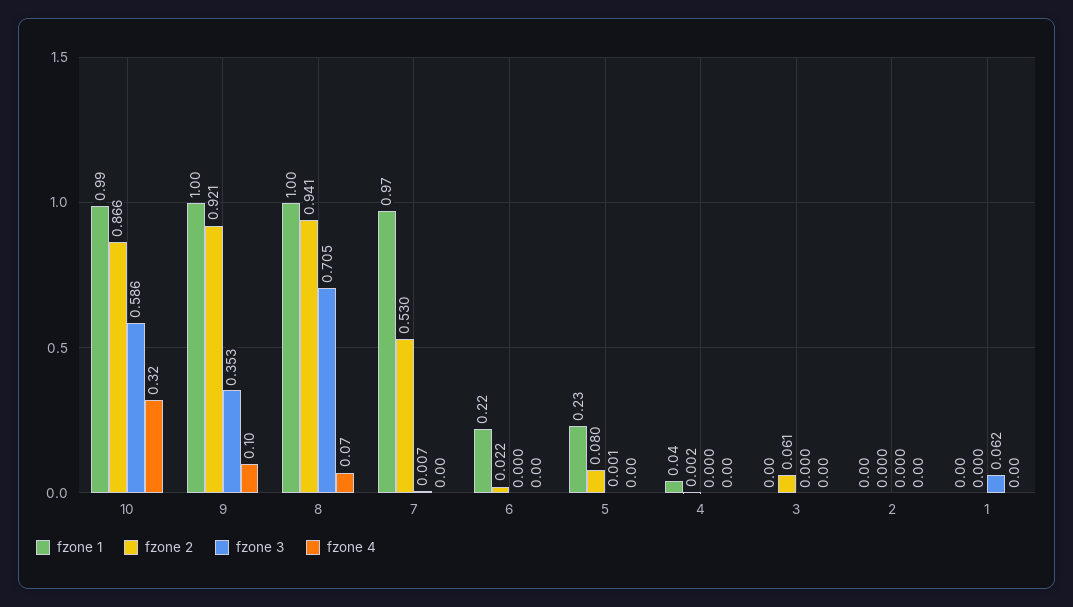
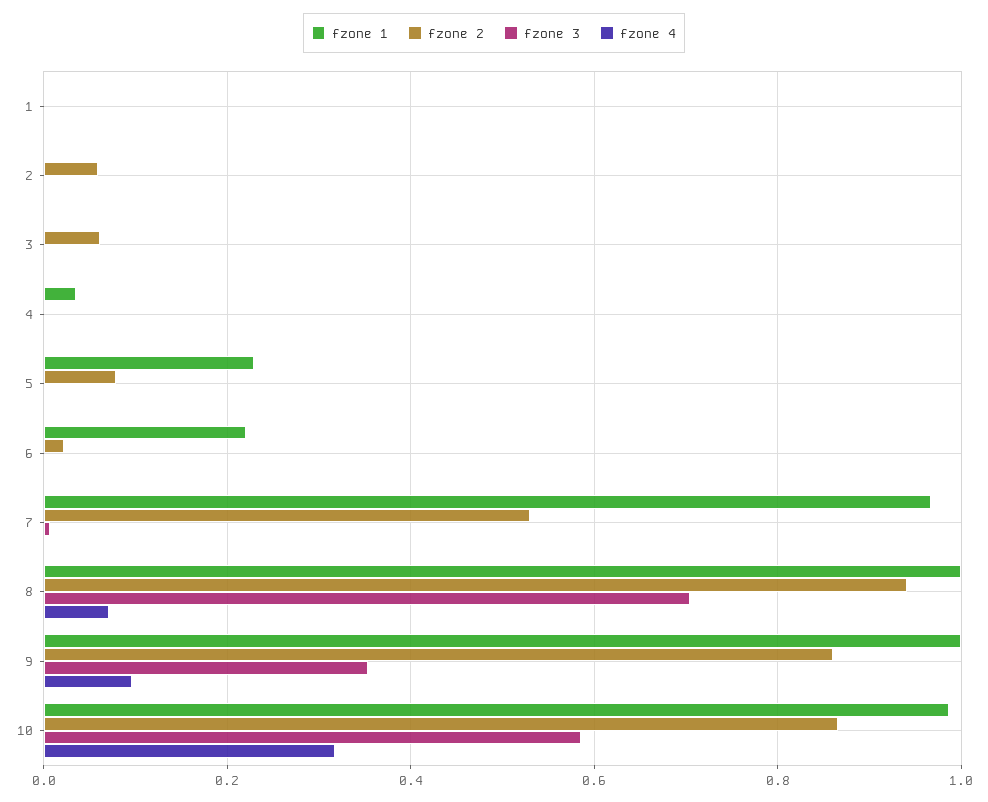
  {
    "fzone 1": {
      "10": 0.99,
      "9": 1,
      "8": 1,
      "7": 0.97,
      "6": 0.22,
      "5": 0.23,
      "4": 0.04,
      "3": 0,
      "2": 0,
      "1": 0
    },
    "fzone 2": {
      "10": 0.866,
-     "9": 0.921,
+     "9": 0.86,
      "8": 0.941,
      "7": 0.53,
      "6": 0.022,
      "5": 0.08,
      "4": 0.002,
      "3": 0.061,
-     "2": 0,
+     "2": 0.06,
      "1": 0
    },
    "fzone 3": {
      "10": 0.586,
      "9": 0.353,
      "8": 0.705,
      "7": 0.007,
      "6": 0,
      "5": 0.001,
      "4": 0,
      "3": 0,
      "2": 0,
-     "1": 0.062
+     "1": 0
    },
    "fzone 4": {
      "10": 0.32,
      "9": 0.1,
      "8": 0.07,
      "7": 0,
      "6": 0,
      "5": 0,
      "4": 0,
      "3": 0,
      "2": 0,
      "1": 0
    }
  }

